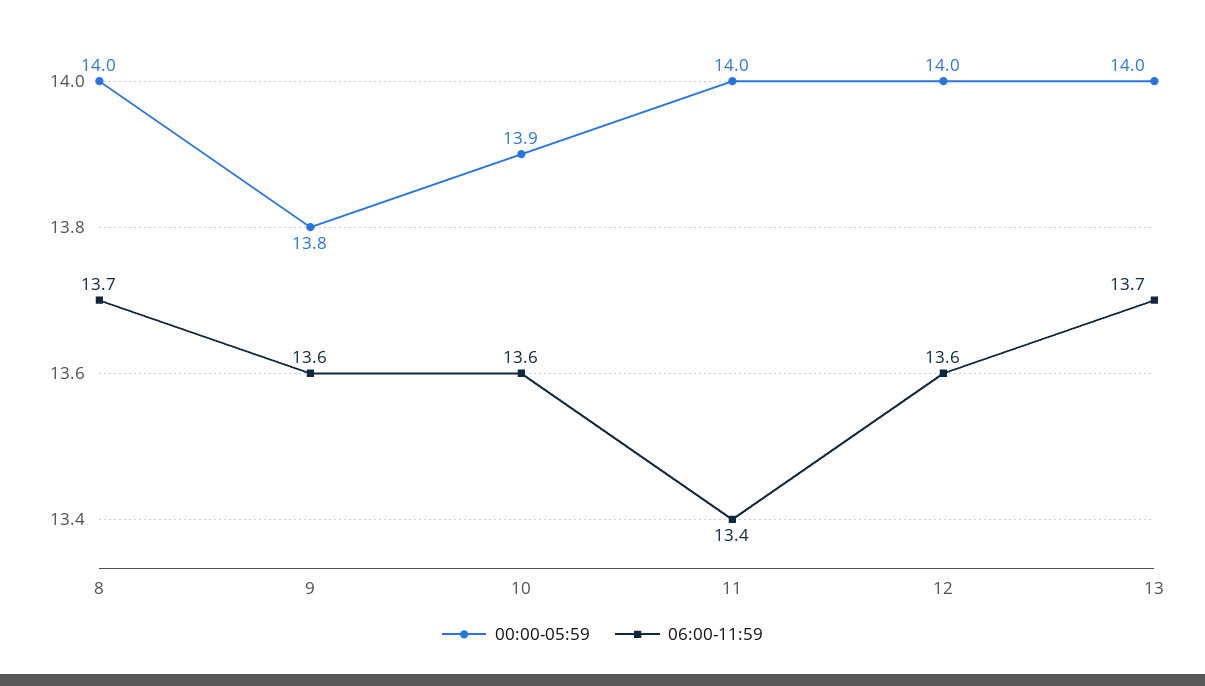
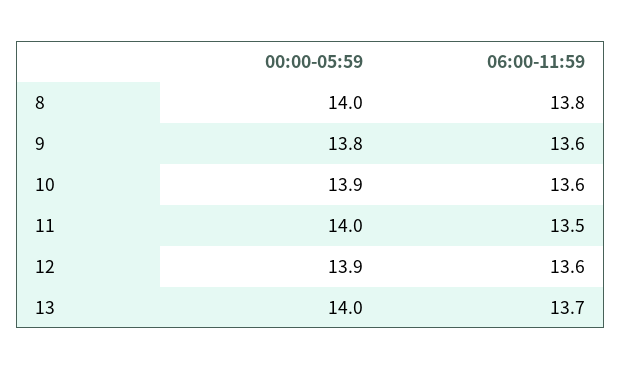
  {
    "00:00-05:59": {
      "8": 14,
      "9": 13.8,
      "10": 13.9,
      "11": 14,
-     "12": 14,
+     "12": 13.9,
      "13": 14
    },
    "06:00-11:59": {
-     "8": 13.7,
+     "8": 13.8,
      "9": 13.6,
      "10": 13.6,
-     "11": 13.4,
+     "11": 13.5,
      "12": 13.6,
      "13": 13.7
    }
  }

